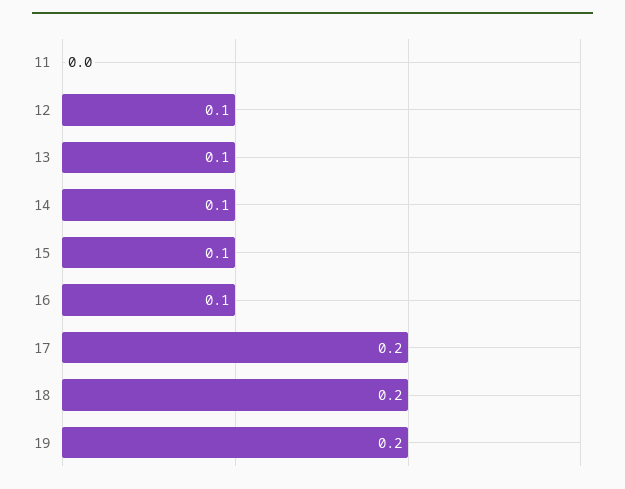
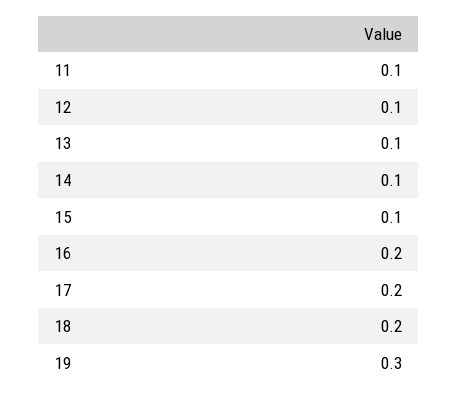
  {
-   "11": 0,
+   "11": 0.1,
    "12": 0.1,
    "13": 0.1,
    "14": 0.1,
    "15": 0.1,
-   "16": 0.1,
+   "16": 0.2,
    "17": 0.2,
    "18": 0.2,
-   "19": 0.2
+   "19": 0.3
  }

